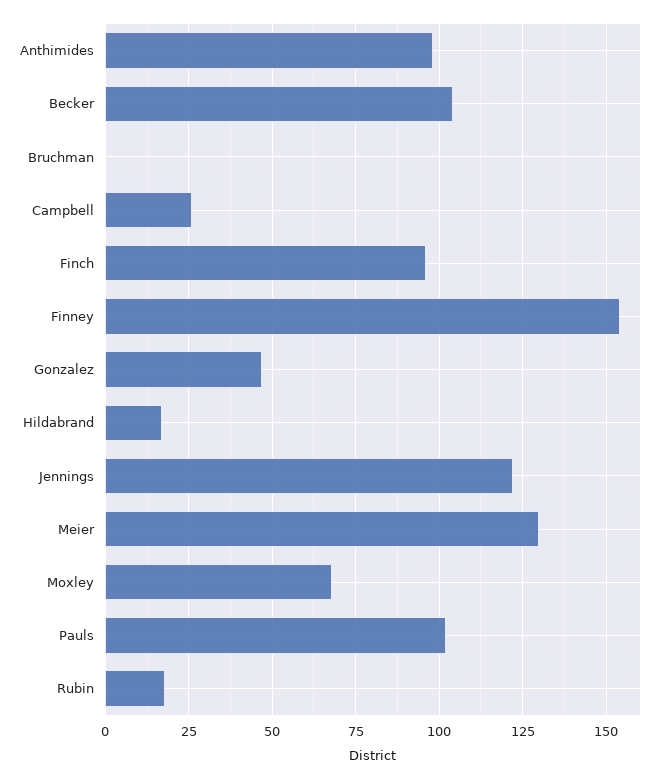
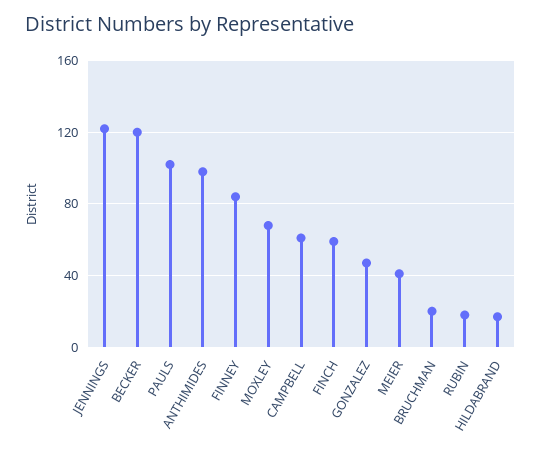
  {
    "Anthimides": 100,
-   "Becker": 105,
+   "Becker": 120,
-   "Bruchman": 0,
+   "Bruchman": 20,
-   "Campbell": 25,
+   "Campbell": 60,
-   "Finch": 95,
+   "Finch": 60,
-   "Finney": 155,
+   "Finney": 85,
    "Gonzalez": 45,
    "Hildabrand": 15,
    "Jennings": 120,
-   "Meier": 130,
+   "Meier": 40,
    "Moxley": 70,
    "Pauls": 100,
    "Rubin": 20
  }

